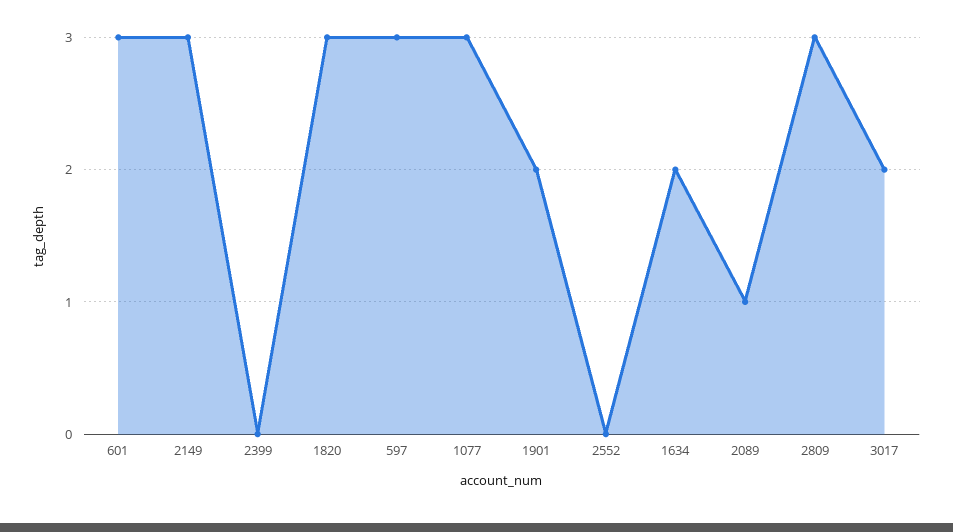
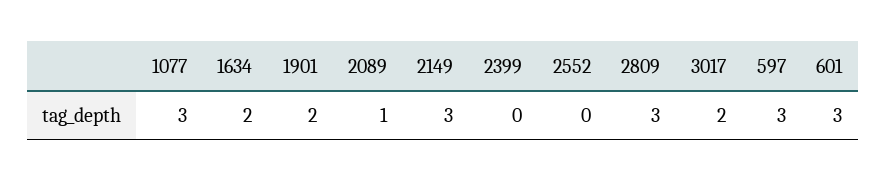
  {
    "601": 3,
    "2149": 3,
    "2399": 0,
-   "1820": 3,
    "597": 3,
    "1077": 3,
    "1901": 2,
    "2552": 0,
    "1634": 2,
    "2089": 1,
    "2809": 3,
    "3017": 2
  }

